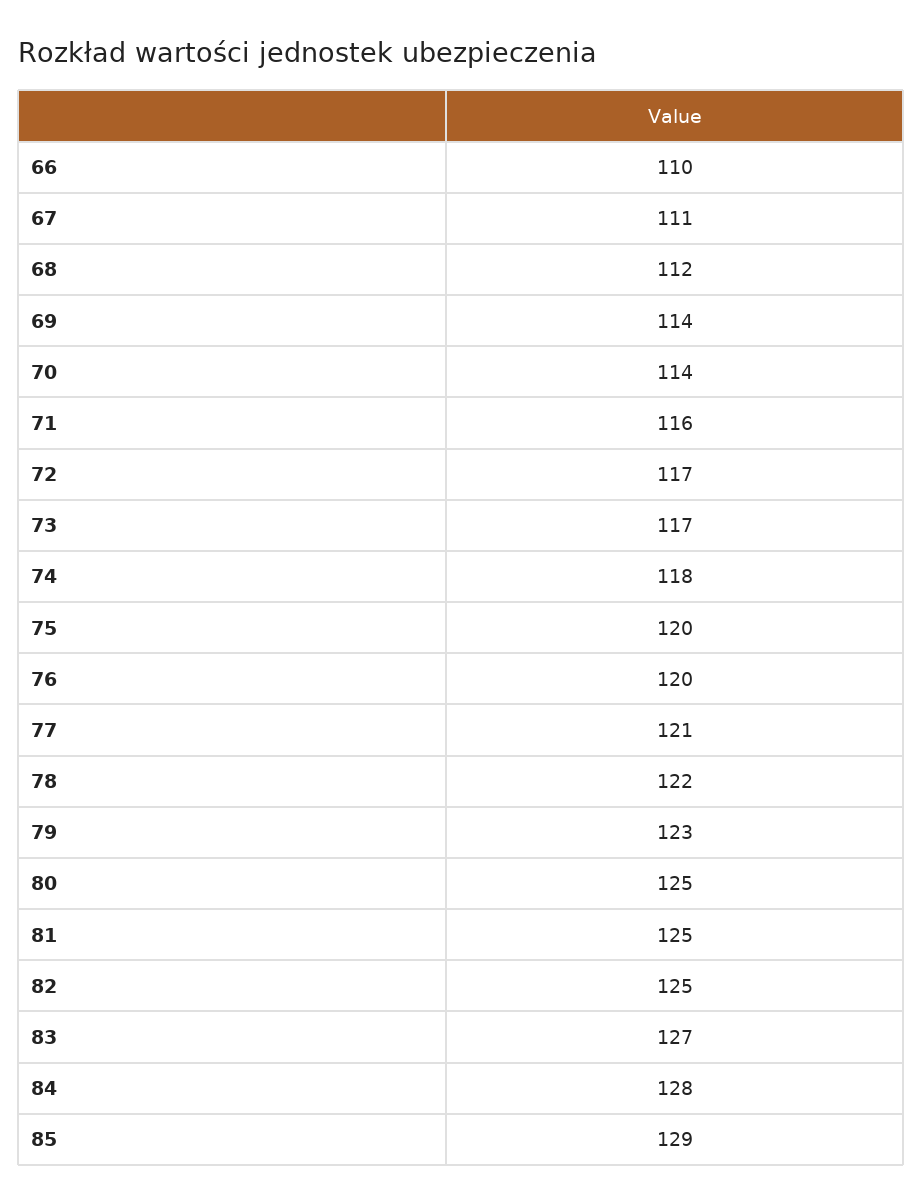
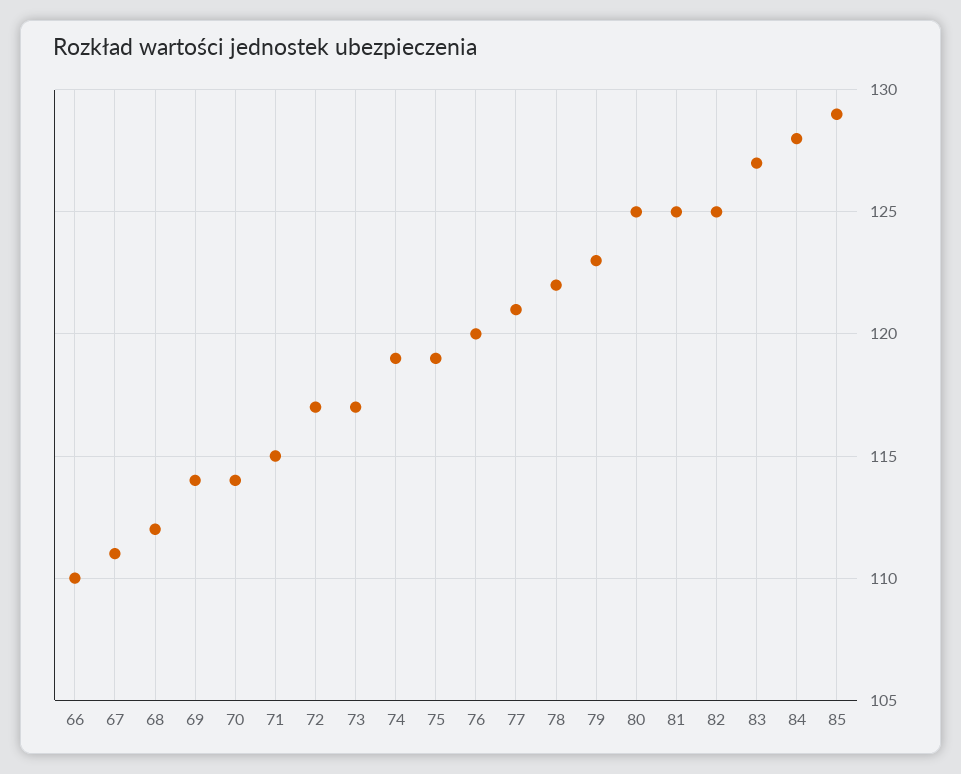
  {
    "66": 110,
    "67": 111,
    "68": 112,
    "69": 114,
    "70": 114,
-   "71": 116,
+   "71": 115,
    "72": 117,
    "73": 117,
-   "74": 118,
+   "74": 119,
-   "75": 120,
+   "75": 119,
    "76": 120,
    "77": 121,
    "78": 122,
    "79": 123,
    "80": 125,
    "81": 125,
    "82": 125,
    "83": 127,
    "84": 128,
    "85": 129
  }

